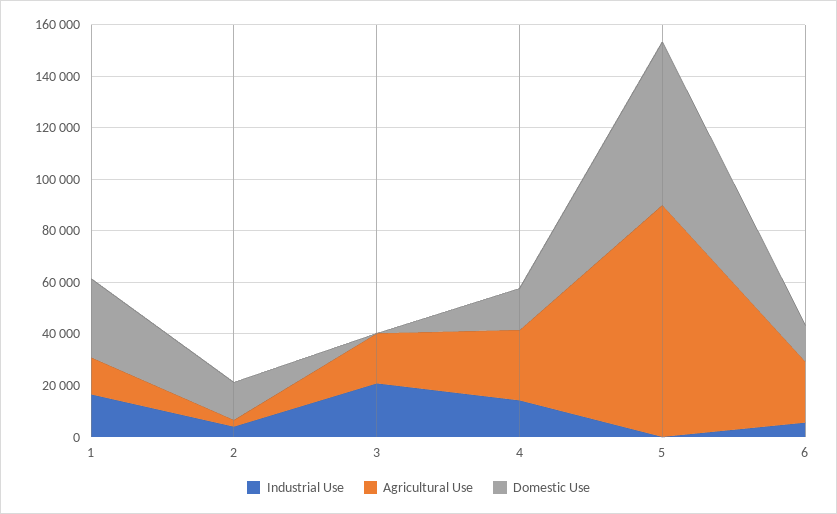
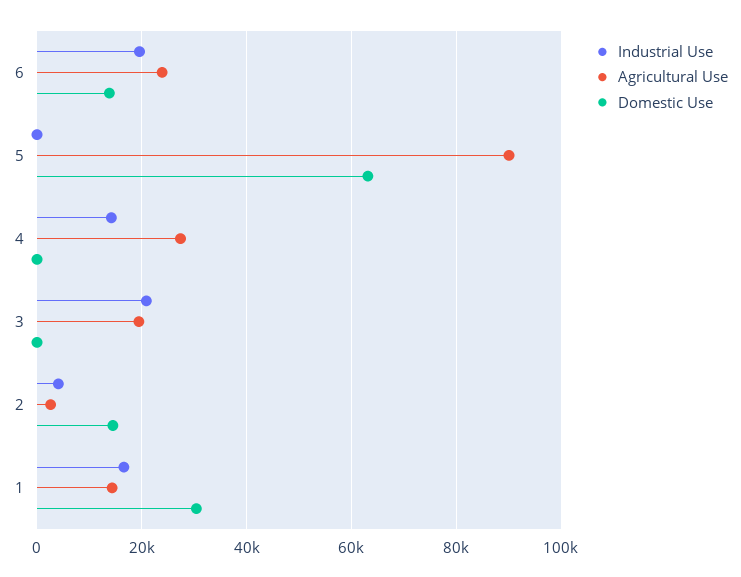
  {
    "Industrial Use": {
      "1": 16000,
      "2": 4000,
      "3": 20000,
      "4": 14000,
      "5": 0,
-     "6": 5000
+     "6": 20000
    },
    "Agricultural Use": {
      "1": 14000,
      "2": 2000,
      "3": 20000,
      "4": 28000,
      "5": 90000,
      "6": 24000
    },
    "Domestic Use": {
      "1": 30000,
      "2": 14000,
      "3": 0,
-     "4": 15000,
+     "4": 0,
      "5": 64000,
      "6": 14000
    }
  }

